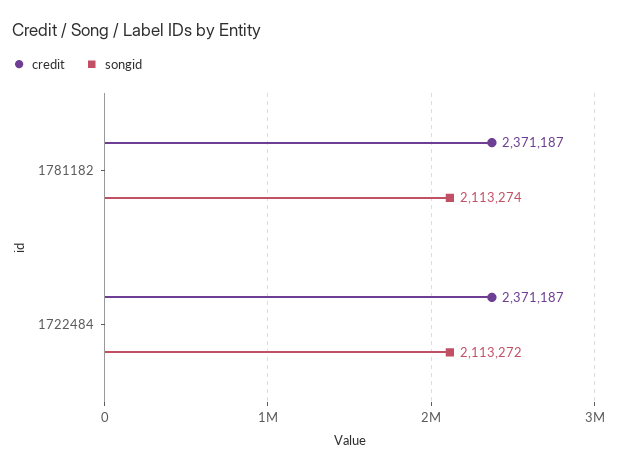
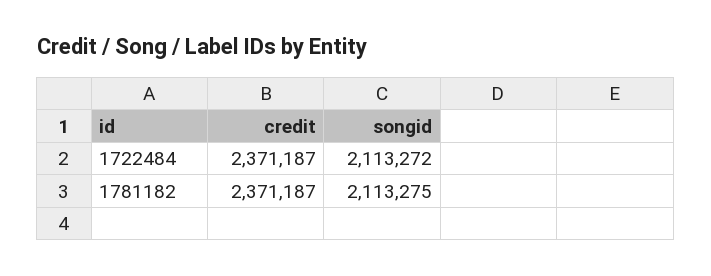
  {
    "credit": {
      "1781182": 2371187,
      "1722484": 2371187
    },
    "songid": {
-     "1781182": 2113274,
+     "1781182": 2113275,
      "1722484": 2113272
    }
  }

